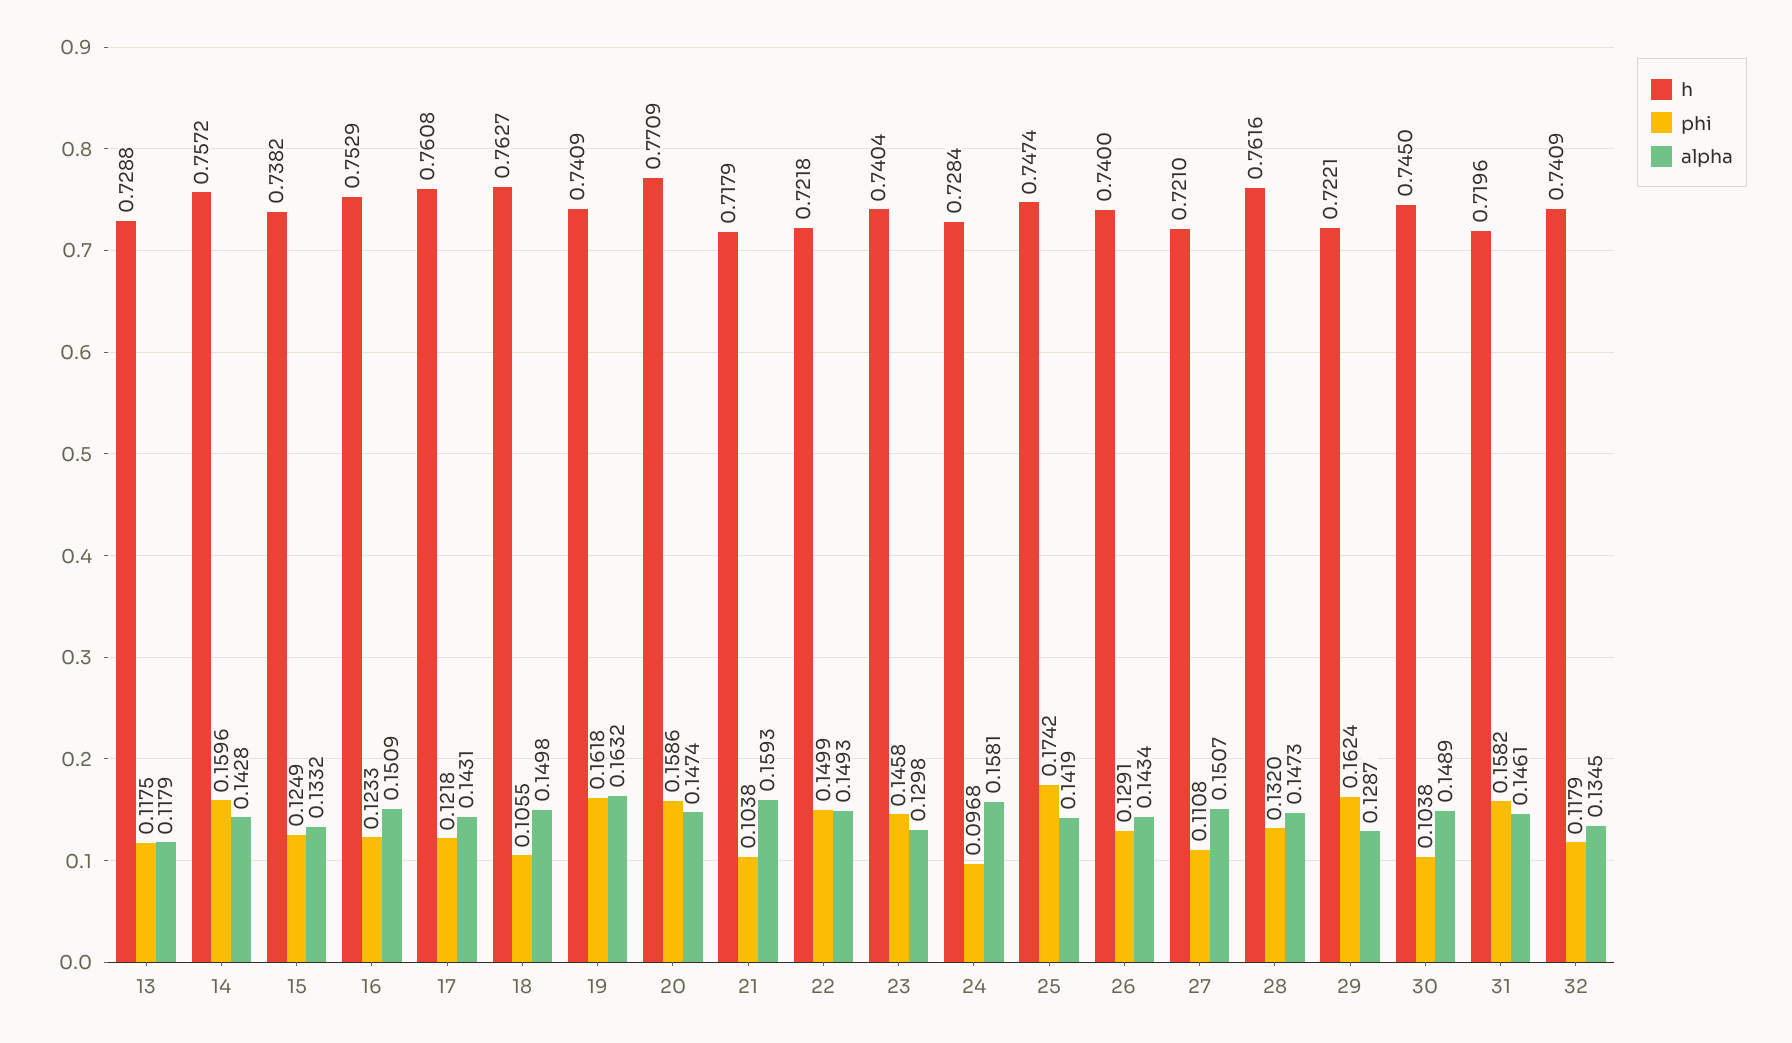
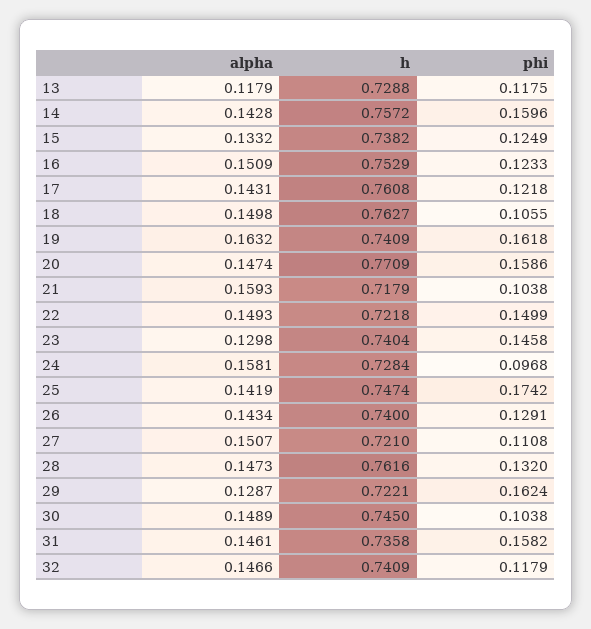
  {
    "h": {
      "13": 0.7288,
      "14": 0.7572,
      "15": 0.7382,
      "16": 0.7529,
      "17": 0.7608,
      "18": 0.7627,
      "19": 0.7409,
      "20": 0.7709,
      "21": 0.7179,
      "22": 0.7218,
      "23": 0.7404,
      "24": 0.7284,
      "25": 0.7474,
      "26": 0.74,
      "27": 0.721,
      "28": 0.7616,
      "29": 0.7221,
      "30": 0.745,
-     "31": 0.7196,
+     "31": 0.7358,
      "32": 0.7409
    },
    "phi": {
      "13": 0.1175,
      "14": 0.1596,
      "15": 0.1249,
      "16": 0.1233,
      "17": 0.1218,
      "18": 0.1055,
      "19": 0.1618,
      "20": 0.1586,
      "21": 0.1038,
      "22": 0.1499,
      "23": 0.1458,
      "24": 0.0968,
      "25": 0.1742,
      "26": 0.1291,
      "27": 0.1108,
      "28": 0.132,
      "29": 0.1624,
      "30": 0.1038,
      "31": 0.1582,
      "32": 0.1179
    },
    "alpha": {
      "13": 0.1179,
      "14": 0.1428,
      "15": 0.1332,
      "16": 0.1509,
      "17": 0.1431,
      "18": 0.1498,
      "19": 0.1632,
      "20": 0.1474,
      "21": 0.1593,
      "22": 0.1493,
      "23": 0.1298,
      "24": 0.1581,
      "25": 0.1419,
      "26": 0.1434,
      "27": 0.1507,
      "28": 0.1473,
      "29": 0.1287,
      "30": 0.1489,
      "31": 0.1461,
-     "32": 0.1345
+     "32": 0.1466
    }
  }

